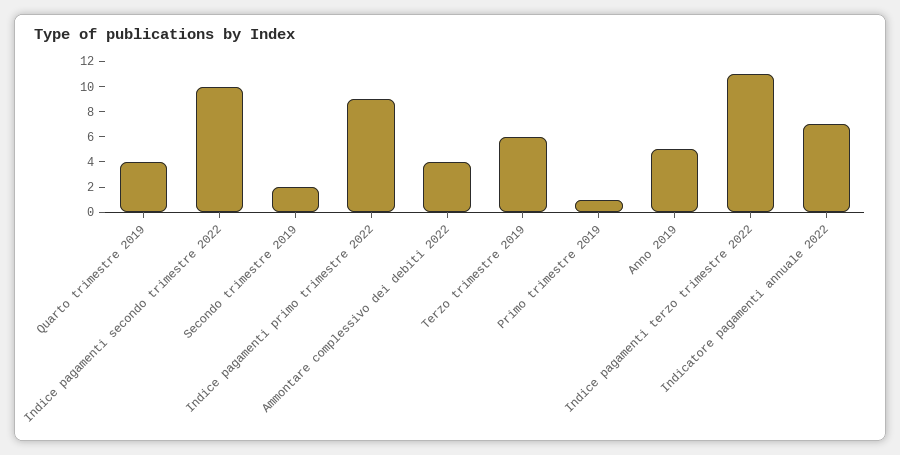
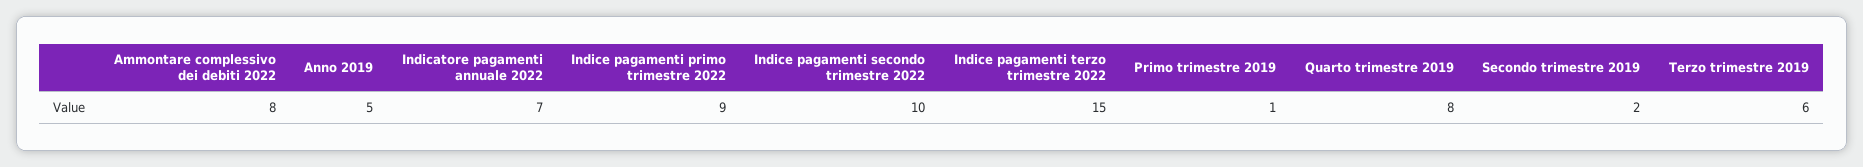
  {
-   "Quarto trimestre 2019": 4,
+   "Quarto trimestre 2019": 8,
    "Indice pagamenti secondo trimestre 2022": 10,
    "Secondo trimestre 2019": 2,
    "Indice pagamenti primo trimestre 2022": 9,
-   "Ammontare complessivo dei debiti 2022": 4,
+   "Ammontare complessivo dei debiti 2022": 8,
    "Terzo trimestre 2019": 6,
    "Primo trimestre 2019": 1,
    "Anno 2019": 5,
-   "Indice pagamenti terzo trimestre 2022": 11,
+   "Indice pagamenti terzo trimestre 2022": 15,
    "Indicatore pagamenti annuale 2022": 7
  }

